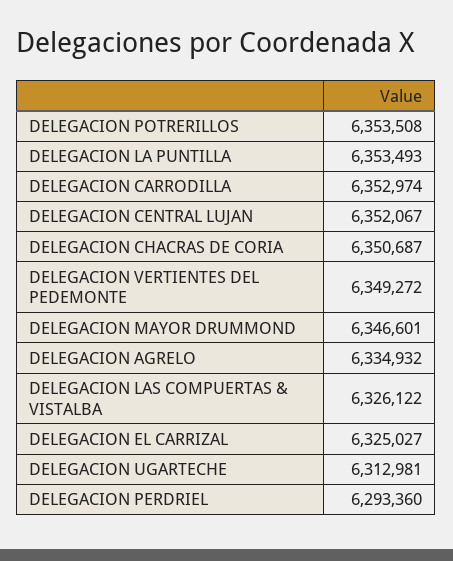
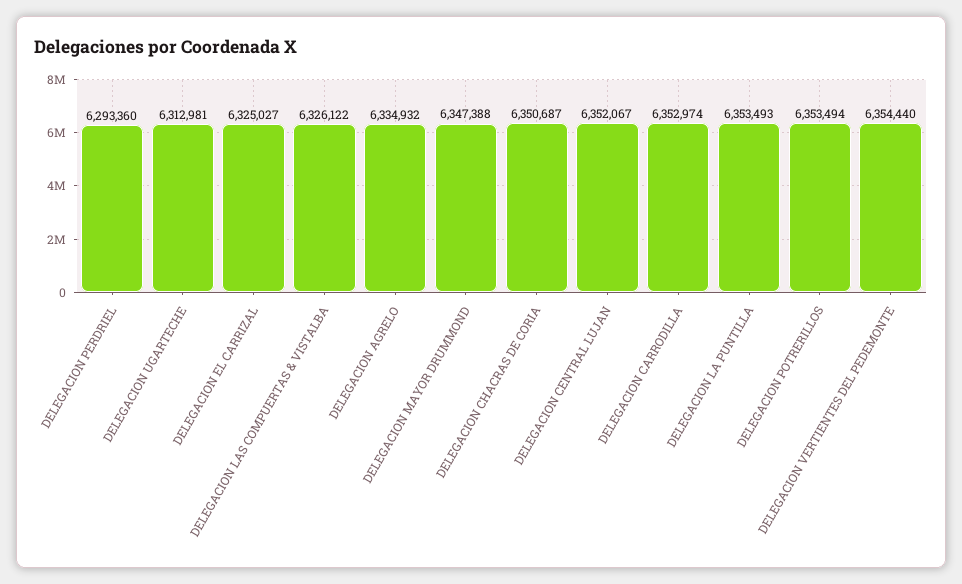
  {
-   "DELEGACION POTRERILLOS": 6353508,
+   "DELEGACION POTRERILLOS": 6353494,
    "DELEGACION LA PUNTILLA": 6353493,
    "DELEGACION CARRODILLA": 6352974,
    "DELEGACION CENTRAL LUJAN": 6352067,
    "DELEGACION CHACRAS DE CORIA": 6350687,
-   "DELEGACION VERTIENTES DEL PEDEMONTE": 6349272,
+   "DELEGACION VERTIENTES DEL PEDEMONTE": 6354440,
-   "DELEGACION MAYOR DRUMMOND": 6346601,
+   "DELEGACION MAYOR DRUMMOND": 6347388,
    "DELEGACION AGRELO": 6334932,
    "DELEGACION LAS COMPUERTAS & VISTALBA": 6326122,
    "DELEGACION EL CARRIZAL": 6325027,
    "DELEGACION UGARTECHE": 6312981,
    "DELEGACION PERDRIEL": 6293360
  }

